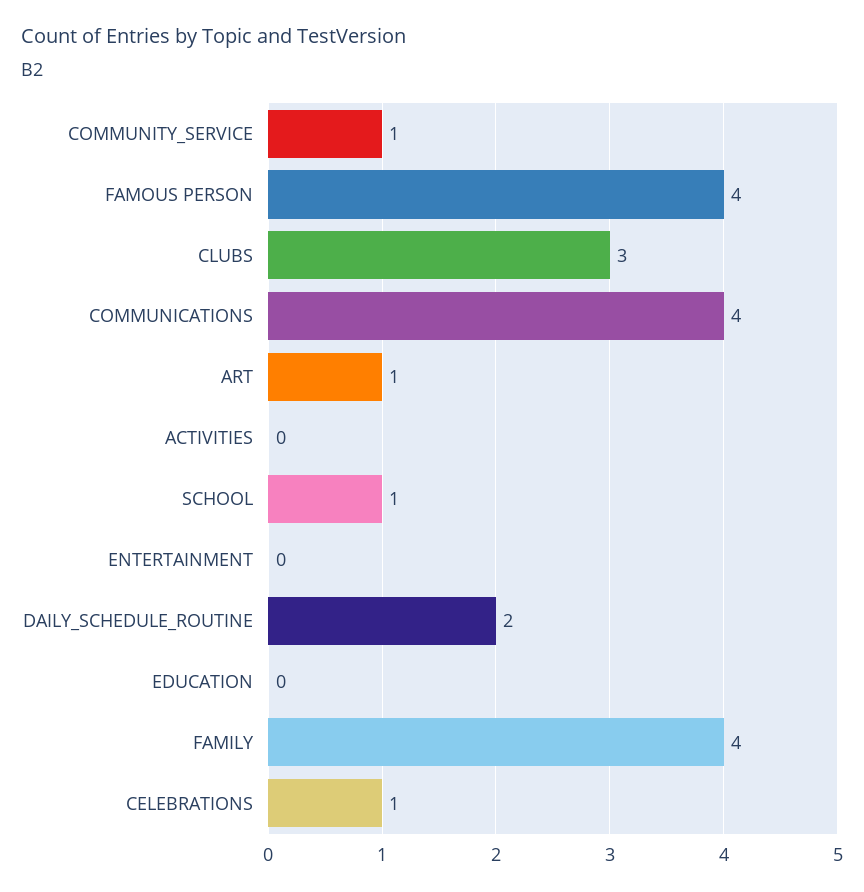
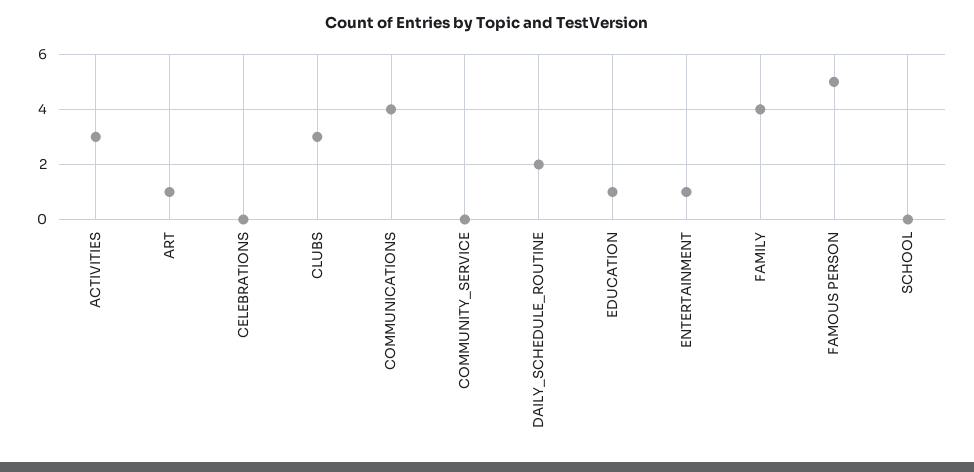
  {
-   "COMMUNITY_SERVICE": 1,
+   "COMMUNITY_SERVICE": 0,
-   "FAMOUS PERSON": 4,
+   "FAMOUS PERSON": 5,
    "CLUBS": 3,
    "COMMUNICATIONS": 4,
    "ART": 1,
-   "ACTIVITIES": 0,
+   "ACTIVITIES": 3,
-   "SCHOOL": 1,
+   "SCHOOL": 0,
-   "ENTERTAINMENT": 0,
+   "ENTERTAINMENT": 1,
    "DAILY_SCHEDULE_ROUTINE": 2,
-   "EDUCATION": 0,
+   "EDUCATION": 1,
    "FAMILY": 4,
-   "CELEBRATIONS": 1
+   "CELEBRATIONS": 0
  }

